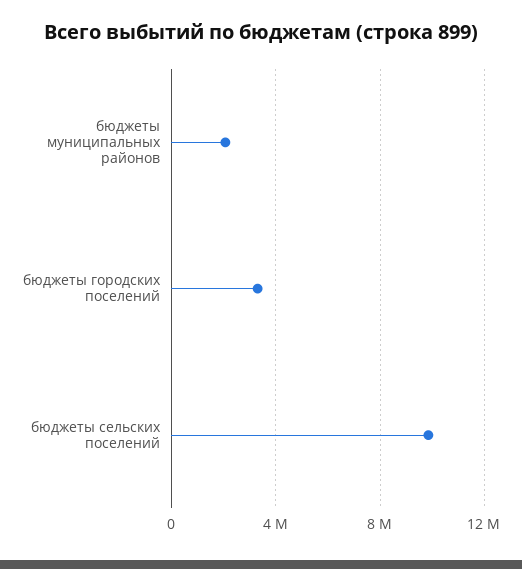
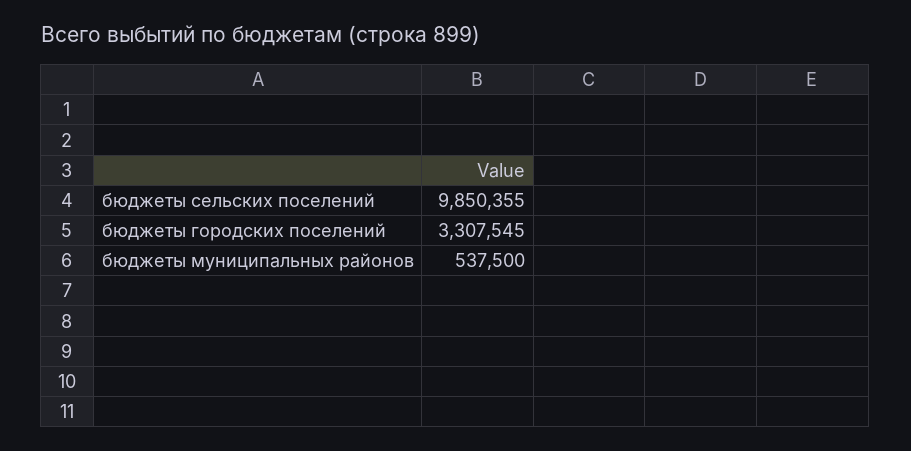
  {
-   "бюджеты муниципальных районов": 2000000,
+   "бюджеты муниципальных районов": 537500,
    "бюджеты городских поселений": 3307545,
    "бюджеты сельских поселений": 9850355
  }

